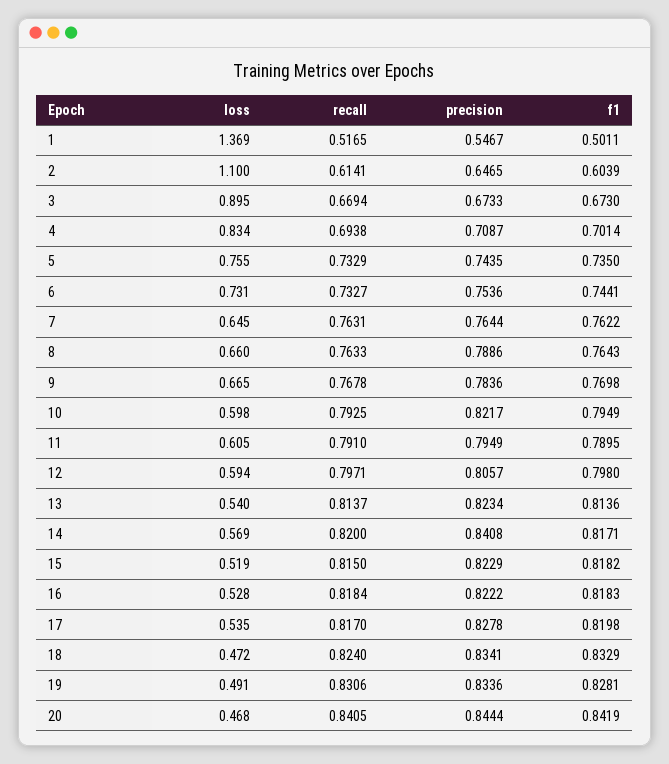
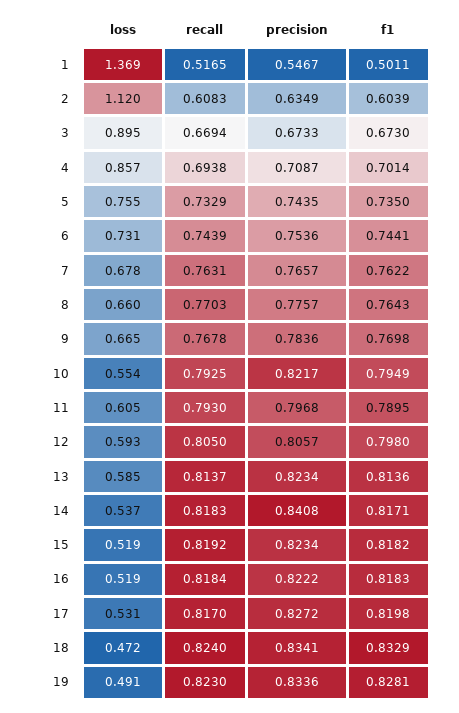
  {
    "loss": {
      "1": 1.369,
-     "2": 1.1,
+     "2": 1.12,
      "3": 0.895,
-     "4": 0.834,
+     "4": 0.857,
      "5": 0.755,
      "6": 0.731,
-     "7": 0.645,
+     "7": 0.678,
      "8": 0.66,
      "9": 0.665,
-     "10": 0.598,
+     "10": 0.554,
      "11": 0.605,
-     "12": 0.594,
+     "12": 0.593,
-     "13": 0.54,
+     "13": 0.585,
-     "14": 0.569,
+     "14": 0.537,
      "15": 0.519,
-     "16": 0.528,
+     "16": 0.519,
-     "17": 0.535,
+     "17": 0.531,
      "18": 0.472,
-     "19": 0.491,
+     "19": 0.491
-     "20": 0.468
    },
    "recall": {
      "1": 0.5165,
-     "2": 0.6141,
+     "2": 0.6083,
      "3": 0.6694,
      "4": 0.6938,
      "5": 0.7329,
-     "6": 0.7327,
+     "6": 0.7439,
      "7": 0.7631,
-     "8": 0.7633,
+     "8": 0.7703,
      "9": 0.7678,
      "10": 0.7925,
-     "11": 0.791,
+     "11": 0.793,
-     "12": 0.7971,
+     "12": 0.805,
      "13": 0.8137,
-     "14": 0.82,
+     "14": 0.8183,
-     "15": 0.815,
+     "15": 0.8192,
      "16": 0.8184,
      "17": 0.817,
      "18": 0.824,
-     "19": 0.8306,
+     "19": 0.823
-     "20": 0.8405
    },
    "precision": {
      "1": 0.5467,
-     "2": 0.6465,
+     "2": 0.6349,
      "3": 0.6733,
      "4": 0.7087,
      "5": 0.7435,
      "6": 0.7536,
-     "7": 0.7644,
+     "7": 0.7657,
-     "8": 0.7886,
+     "8": 0.7757,
      "9": 0.7836,
      "10": 0.8217,
-     "11": 0.7949,
+     "11": 0.7968,
      "12": 0.8057,
      "13": 0.8234,
      "14": 0.8408,
-     "15": 0.8229,
+     "15": 0.8234,
      "16": 0.8222,
-     "17": 0.8278,
+     "17": 0.8272,
      "18": 0.8341,
-     "19": 0.8336,
+     "19": 0.8336
-     "20": 0.8444
    },
    "f1": {
      "1": 0.5011,
      "2": 0.6039,
      "3": 0.673,
      "4": 0.7014,
      "5": 0.735,
      "6": 0.7441,
      "7": 0.7622,
      "8": 0.7643,
      "9": 0.7698,
      "10": 0.7949,
      "11": 0.7895,
      "12": 0.798,
      "13": 0.8136,
      "14": 0.8171,
      "15": 0.8182,
      "16": 0.8183,
      "17": 0.8198,
      "18": 0.8329,
-     "19": 0.8281,
+     "19": 0.8281
-     "20": 0.8419
    }
  }

